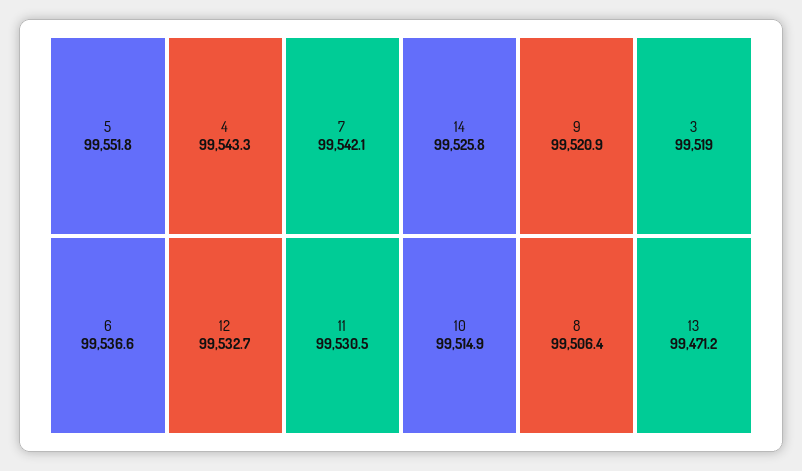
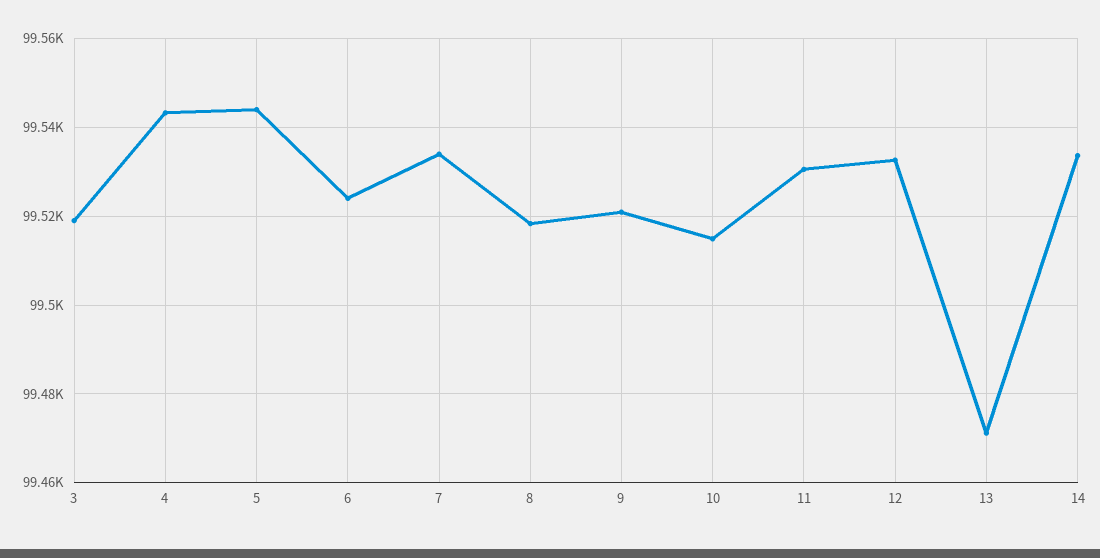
  {
-   "5": 99551.8,
+   "5": 99544,
    "4": 99543.3,
-   "7": 99542.1,
+   "7": 99534,
-   "6": 99536.6,
+   "6": 99524,
    "12": 99532.7,
    "11": 99530.5,
-   "14": 99525.8,
+   "14": 99534,
    "9": 99520.9,
    "3": 99519,
    "10": 99514.9,
-   "8": 99506.4,
+   "8": 99518,
    "13": 99471.2
  }

